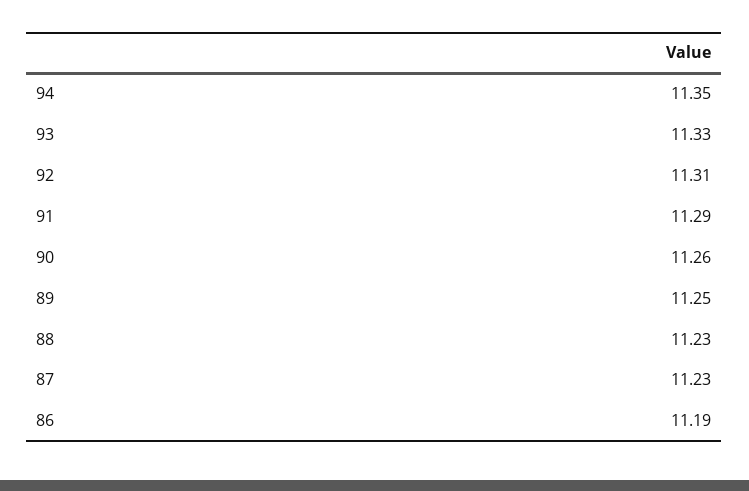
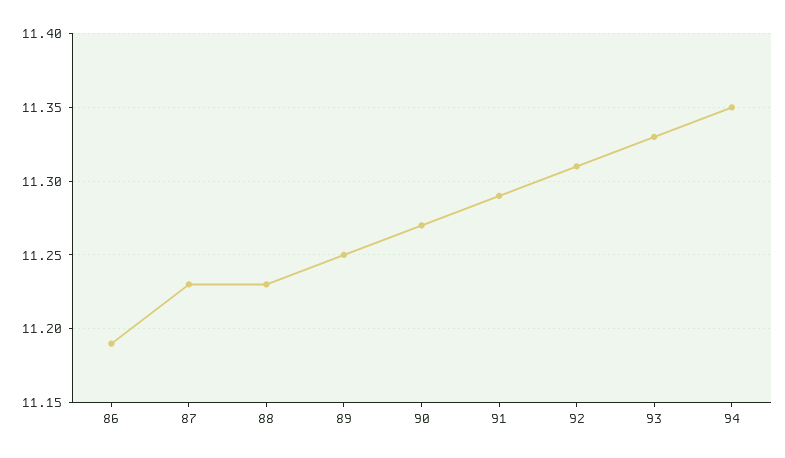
  {
    "94": 11.35,
    "93": 11.33,
    "92": 11.31,
    "91": 11.29,
-   "90": 11.26,
+   "90": 11.27,
    "89": 11.25,
    "88": 11.23,
    "87": 11.23,
    "86": 11.19
  }

